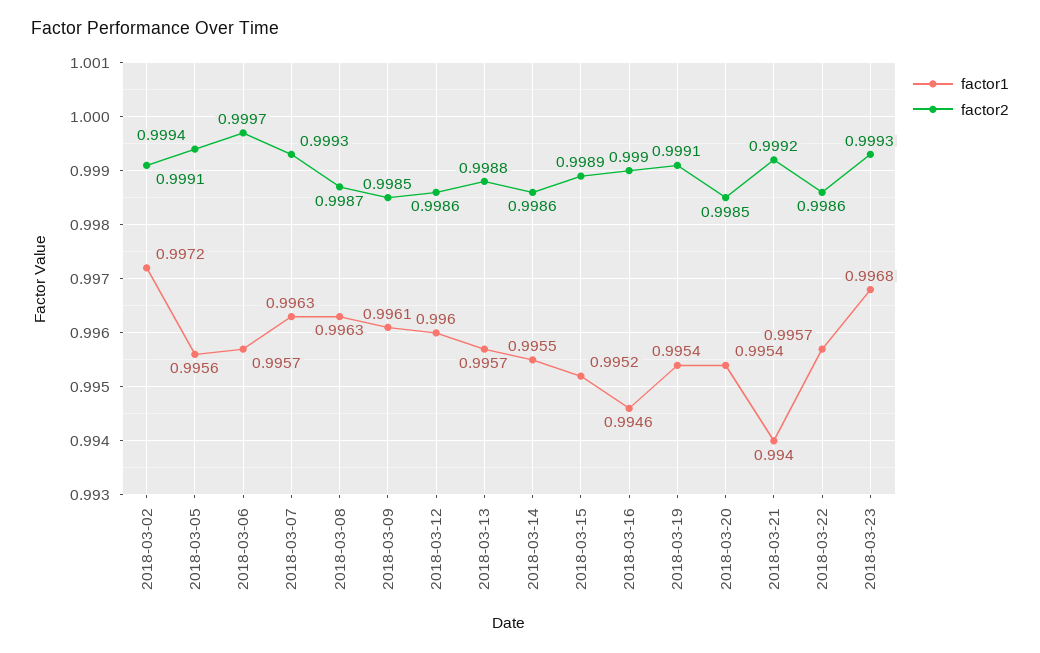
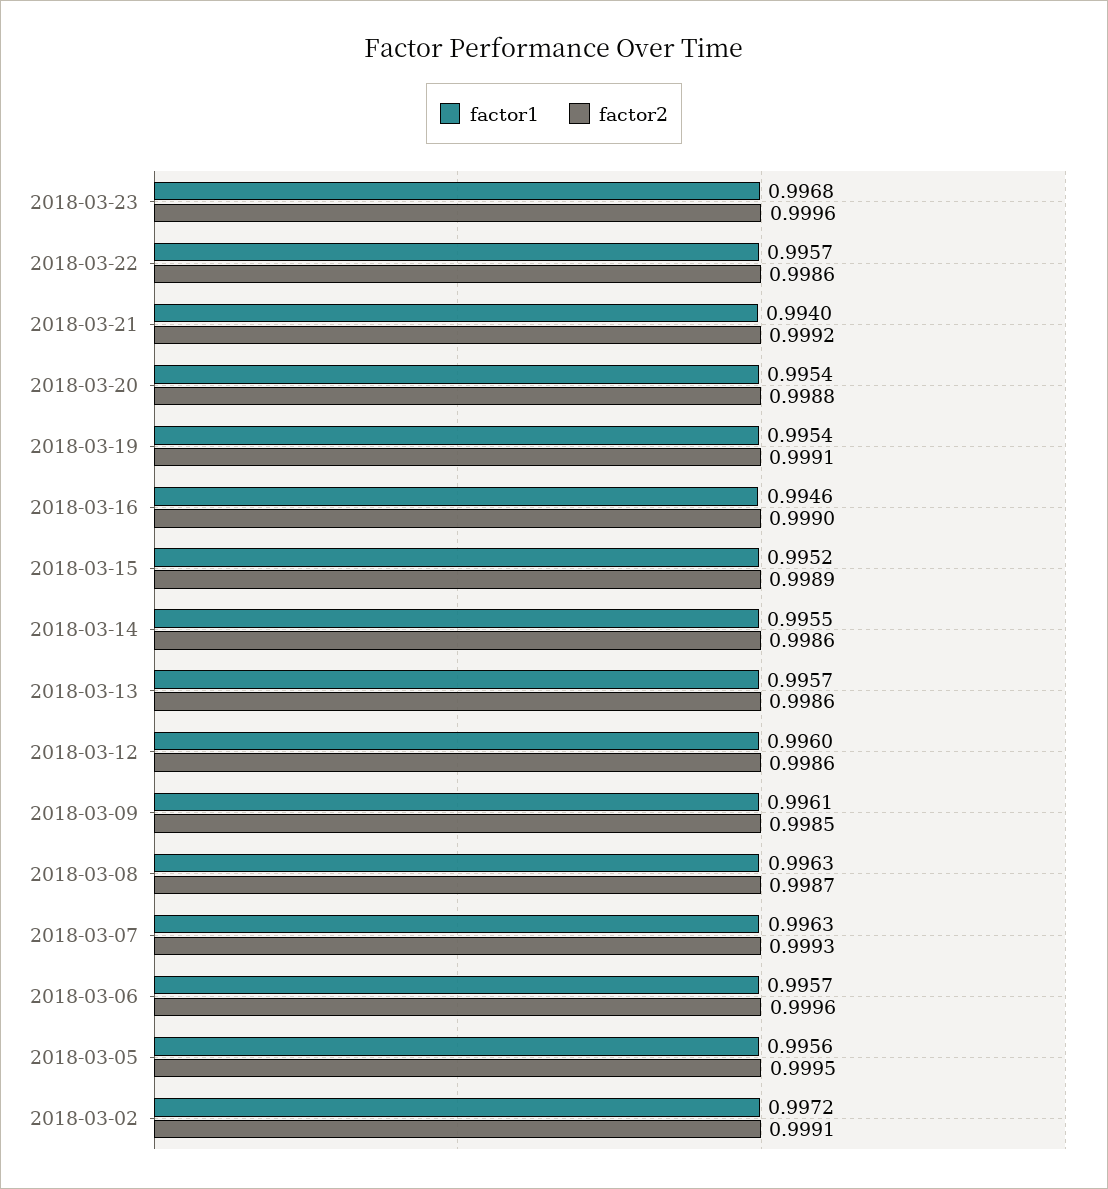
  {
    "factor1": {
      "2018-03-02": 0.9972,
      "2018-03-05": 0.9956,
      "2018-03-06": 0.9957,
      "2018-03-07": 0.9963,
      "2018-03-08": 0.9963,
      "2018-03-09": 0.9961,
      "2018-03-12": 0.996,
      "2018-03-13": 0.9957,
      "2018-03-14": 0.9955,
      "2018-03-15": 0.9952,
      "2018-03-16": 0.9946,
      "2018-03-19": 0.9954,
      "2018-03-20": 0.9954,
      "2018-03-21": 0.994,
      "2018-03-22": 0.9957,
      "2018-03-23": 0.9968
    },
    "factor2": {
      "2018-03-02": 0.9991,
-     "2018-03-05": 0.9994,
+     "2018-03-05": 0.9995,
-     "2018-03-06": 0.9997,
+     "2018-03-06": 0.9996,
      "2018-03-07": 0.9993,
      "2018-03-08": 0.9987,
      "2018-03-09": 0.9985,
      "2018-03-12": 0.9986,
-     "2018-03-13": 0.9988,
+     "2018-03-13": 0.9986,
      "2018-03-14": 0.9986,
      "2018-03-15": 0.9989,
      "2018-03-16": 0.999,
      "2018-03-19": 0.9991,
-     "2018-03-20": 0.9985,
+     "2018-03-20": 0.9988,
      "2018-03-21": 0.9992,
      "2018-03-22": 0.9986,
-     "2018-03-23": 0.9993
+     "2018-03-23": 0.9996
    }
  }

